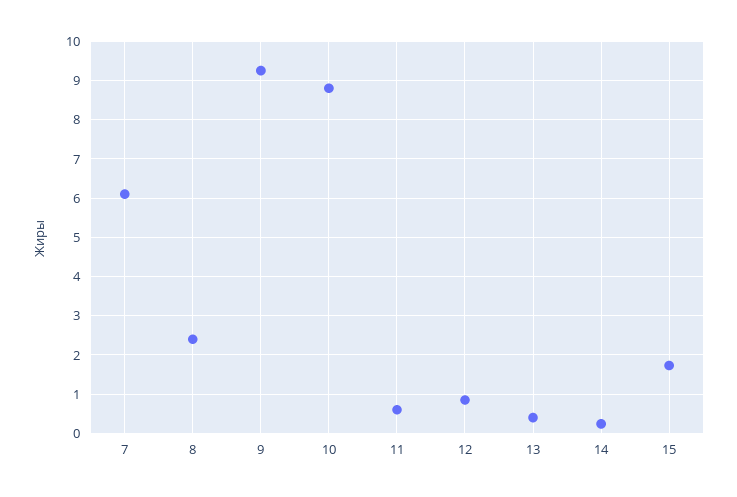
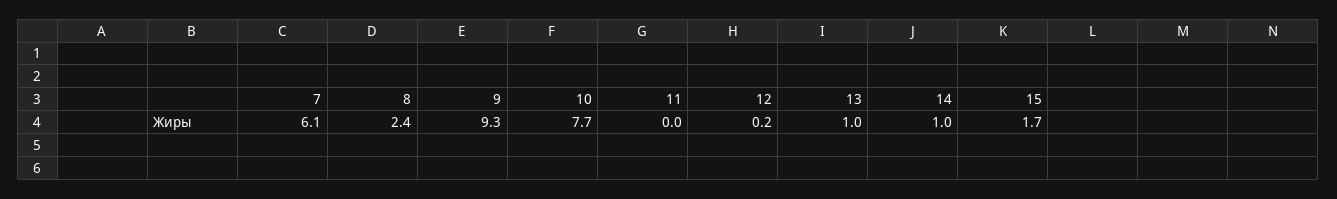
  {
    "7": 6.1,
    "8": 2.4,
    "9": 9.3,
-   "10": 8.8,
+   "10": 7.7,
-   "11": 0.6,
+   "11": 0,
-   "12": 0.8,
+   "12": 0.2,
-   "13": 0.4,
+   "13": 1,
-   "14": 0.2,
+   "14": 1,
    "15": 1.7
  }

